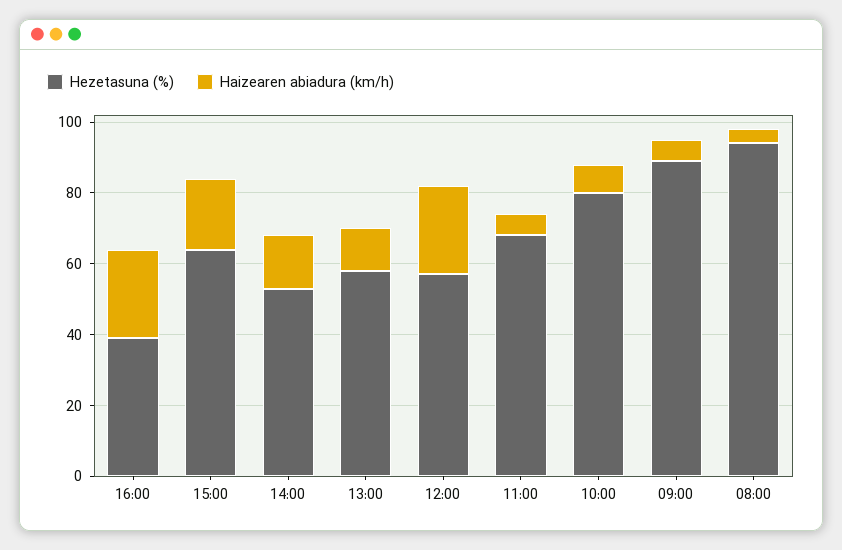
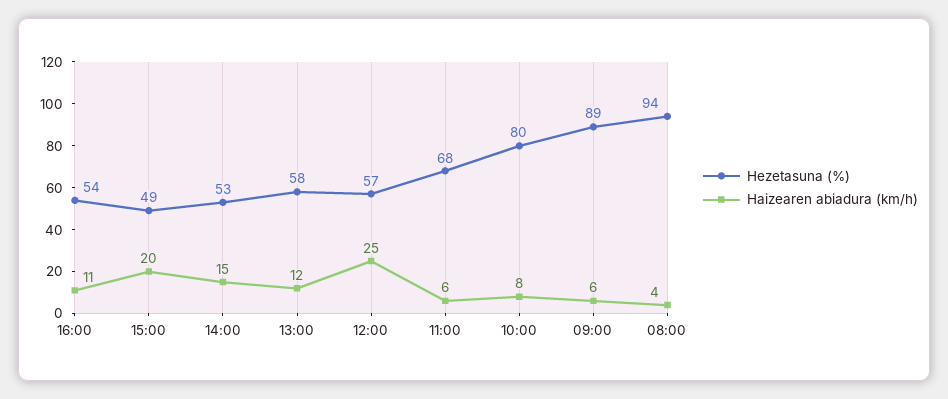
  {
    "Hezetasuna (%)": {
-     "16:00": 40,
+     "16:00": 54,
-     "15:00": 65,
+     "15:00": 49,
      "14:00": 53,
      "13:00": 58,
      "12:00": 57,
      "11:00": 68,
      "10:00": 80,
      "09:00": 89,
      "08:00": 94
    },
    "Haizearen abiadura (km/h)": {
-     "16:00": 25,
+     "16:00": 11,
      "15:00": 20,
      "14:00": 15,
      "13:00": 12,
      "12:00": 25,
      "11:00": 6,
      "10:00": 8,
      "09:00": 6,
      "08:00": 4
    }
  }

